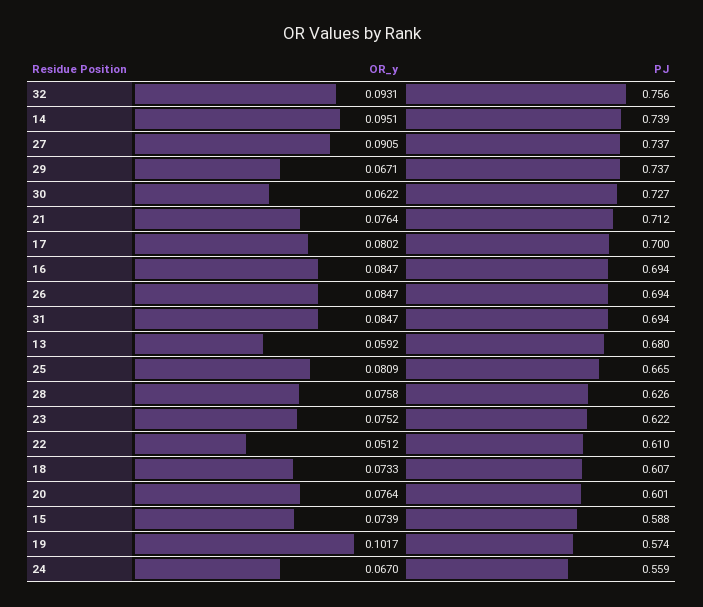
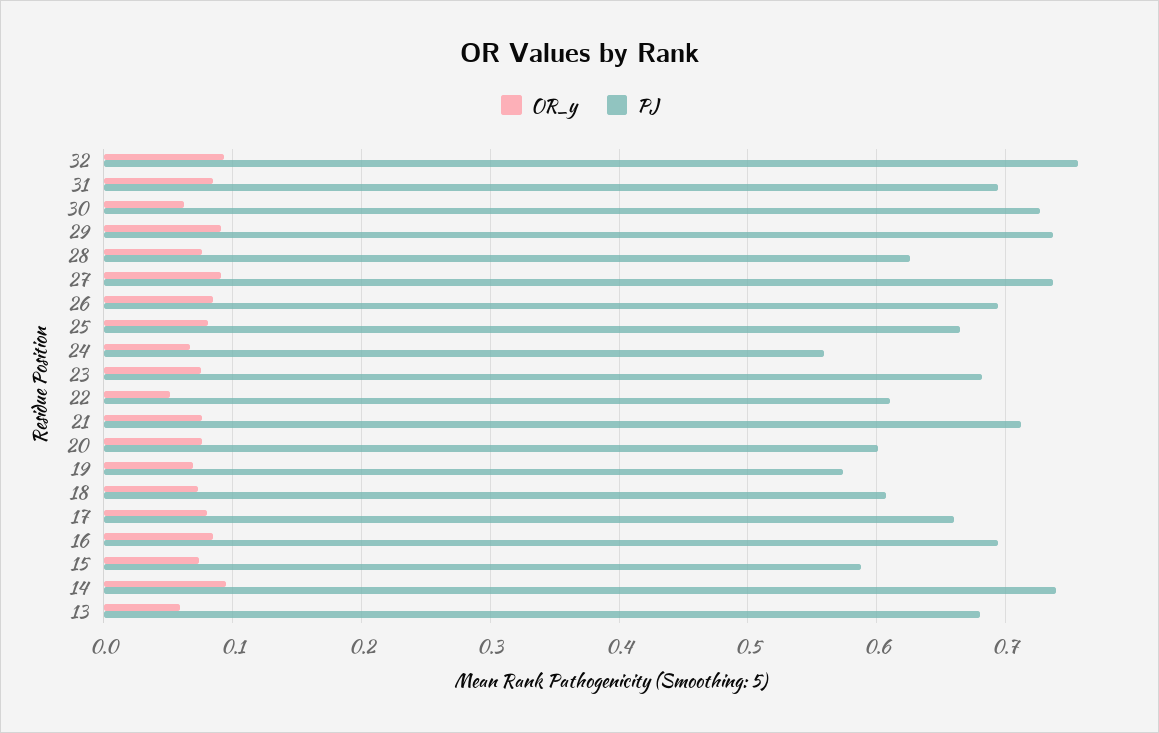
  {
    "OR_y": {
      "32": 0.0931,
      "14": 0.0951,
      "27": 0.0905,
-     "29": 0.0671,
+     "29": 0.09,
      "30": 0.0622,
      "21": 0.0764,
      "17": 0.0802,
      "16": 0.0847,
      "26": 0.0847,
      "31": 0.0847,
      "13": 0.0592,
      "25": 0.0809,
      "28": 0.0758,
      "23": 0.0752,
      "22": 0.0512,
      "18": 0.0733,
      "20": 0.0764,
      "15": 0.0739,
-     "19": 0.1017,
+     "19": 0.07,
      "24": 0.067
    },
    "PJ": {
      "32": 0.756,
      "14": 0.739,
      "27": 0.737,
      "29": 0.737,
      "30": 0.727,
      "21": 0.712,
-     "17": 0.7,
+     "17": 0.66,
      "16": 0.694,
      "26": 0.694,
      "31": 0.694,
      "13": 0.68,
      "25": 0.665,
      "28": 0.626,
-     "23": 0.622,
+     "23": 0.68,
      "22": 0.61,
      "18": 0.607,
      "20": 0.601,
      "15": 0.588,
      "19": 0.574,
      "24": 0.559
    }
  }

